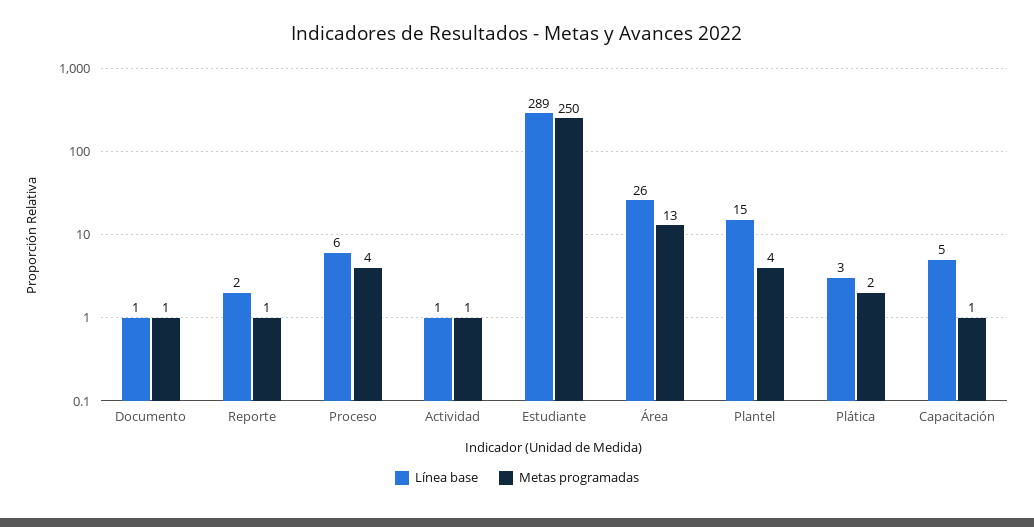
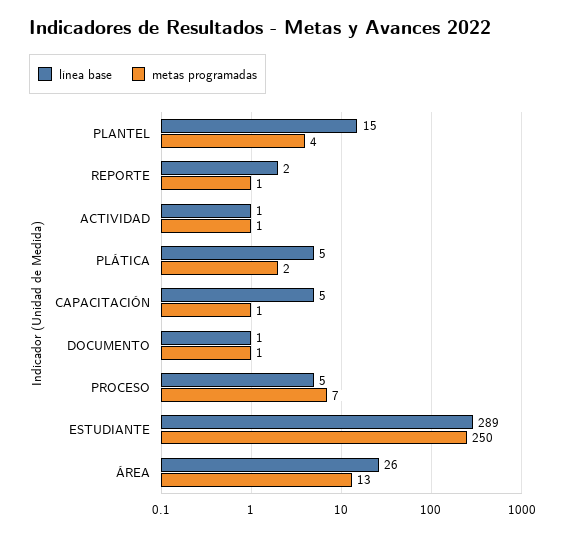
  {
    "Línea base": {
      "Documento": 1,
      "Reporte": 2,
-     "Proceso": 6,
+     "Proceso": 5,
      "Actividad": 1,
      "Estudiante": 289,
      "Área": 26,
      "Plantel": 15,
-     "Plática": 3,
+     "Plática": 5,
      "Capacitación": 5
    },
    "Metas programadas": {
      "Documento": 1,
      "Reporte": 1,
-     "Proceso": 4,
+     "Proceso": 7,
      "Actividad": 1,
      "Estudiante": 250,
      "Área": 13,
      "Plantel": 4,
      "Plática": 2,
      "Capacitación": 1
    }
  }

